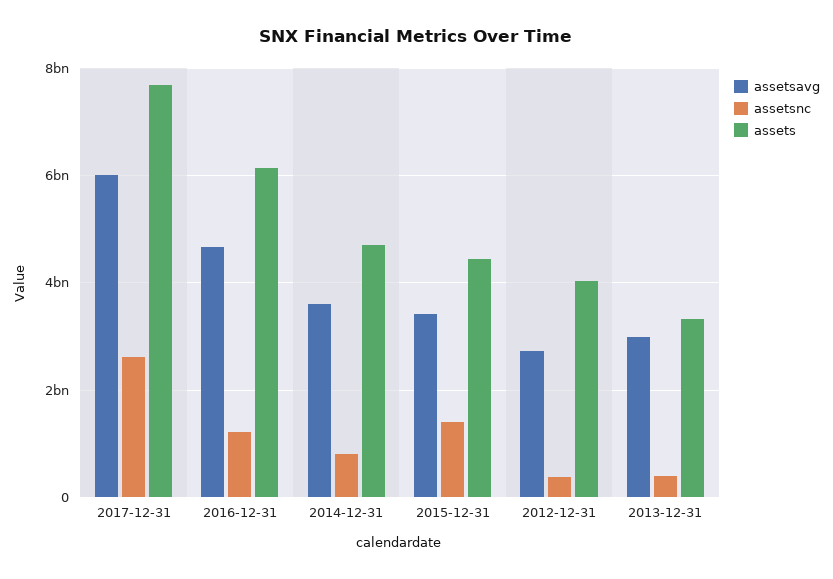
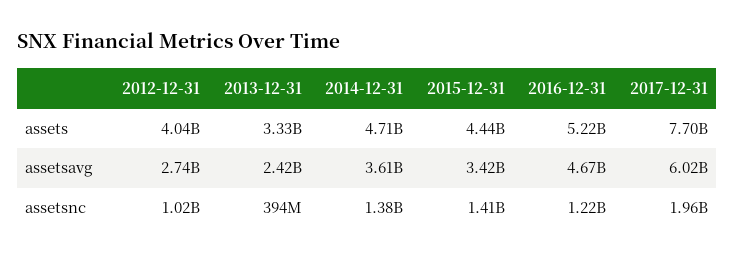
  {
    "assetsavg": {
      "2017-12-31": 6020000000,
      "2016-12-31": 4670000000,
      "2014-12-31": 3610000000,
      "2015-12-31": 3420000000,
      "2012-12-31": 2740000000,
-     "2013-12-31": 3000000000
+     "2013-12-31": 2420000000
    },
    "assetsnc": {
-     "2017-12-31": 2600000000,
+     "2017-12-31": 1960000000,
      "2016-12-31": 1220000000,
-     "2014-12-31": 800000000,
+     "2014-12-31": 1380000000,
      "2015-12-31": 1410000000,
-     "2012-12-31": 400000000,
+     "2012-12-31": 1020000000,
      "2013-12-31": 394000000
    },
    "assets": {
      "2017-12-31": 7700000000,
-     "2016-12-31": 6200000000,
+     "2016-12-31": 5220000000,
      "2014-12-31": 4710000000,
      "2015-12-31": 4440000000,
      "2012-12-31": 4040000000,
      "2013-12-31": 3330000000
    }
  }

